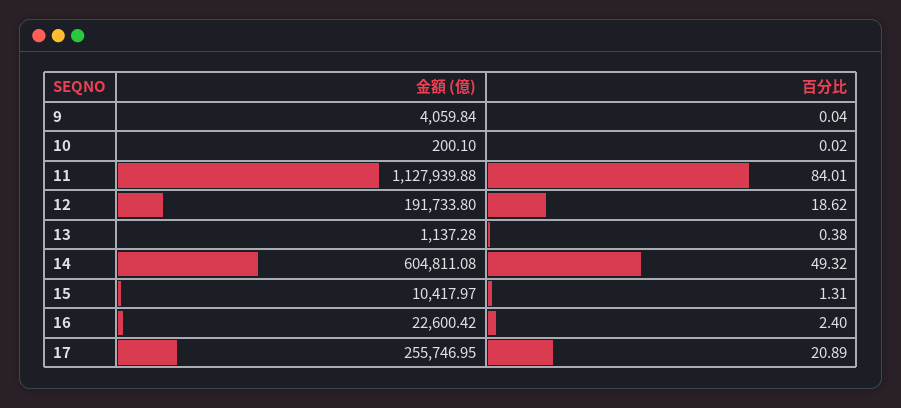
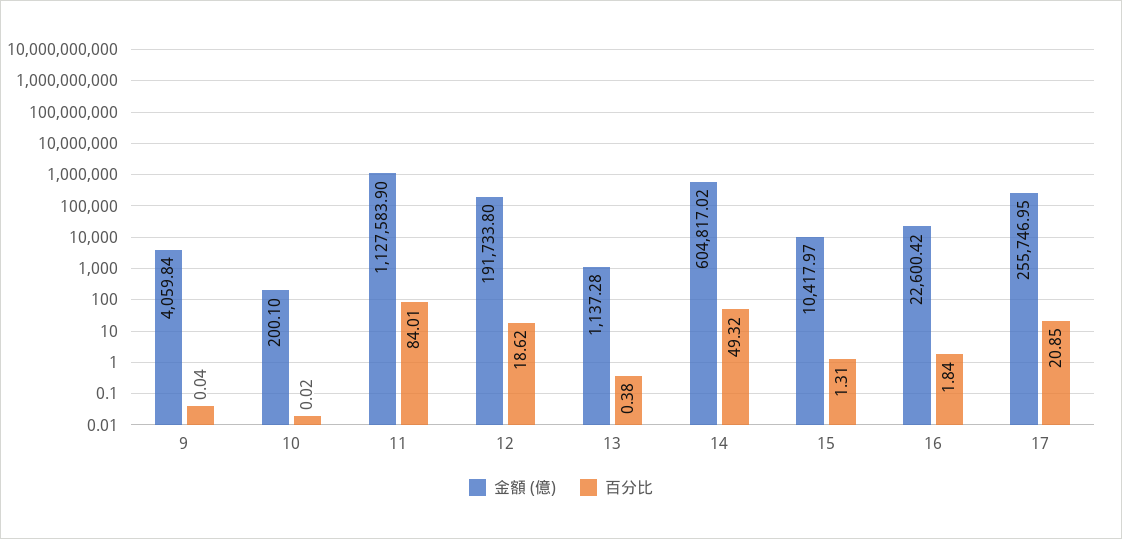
  {
    "金額 (億)": {
      "9": 4059.84,
      "10": 200.1,
-     "11": 1127939.88,
+     "11": 1127583.9,
      "12": 191733.8,
      "13": 1137.28,
-     "14": 604811.08,
+     "14": 604817.02,
      "15": 10417.97,
      "16": 22600.42,
      "17": 255746.95
    },
    "百分比": {
      "9": 0.04,
      "10": 0.02,
      "11": 84.01,
      "12": 18.62,
      "13": 0.38,
      "14": 49.32,
      "15": 1.31,
-     "16": 2.4,
+     "16": 1.84,
-     "17": 20.89
+     "17": 20.85
    }
  }

